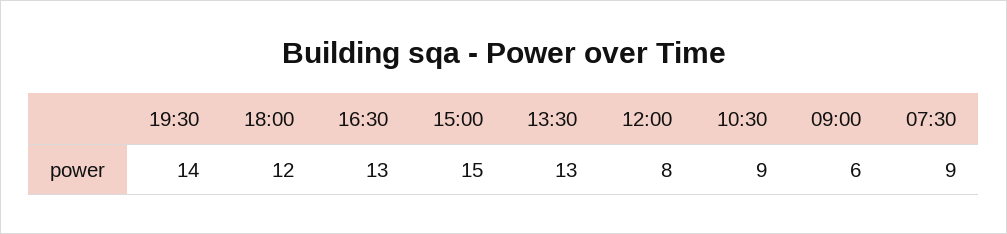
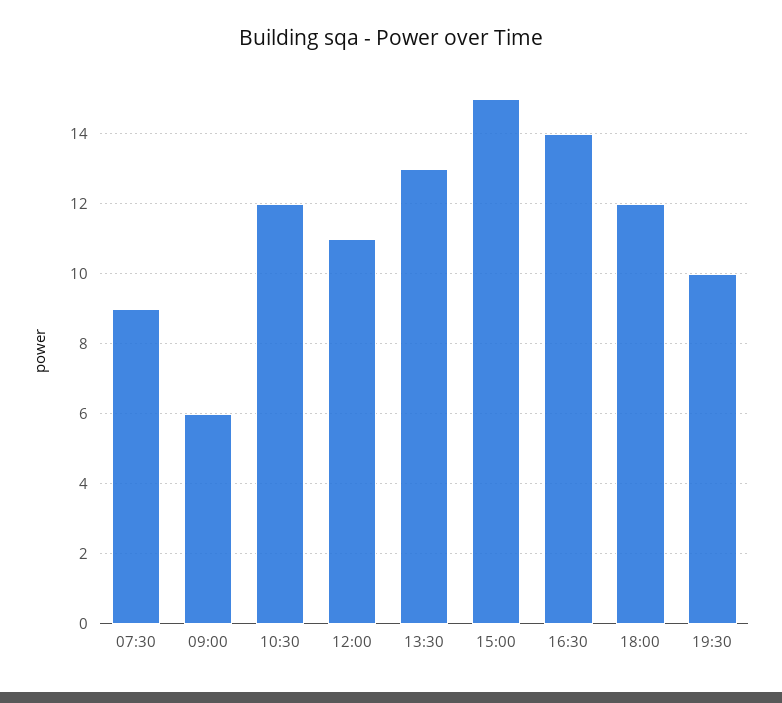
  {
-   "19:30": 14,
+   "19:30": 10,
    "18:00": 12,
-   "16:30": 13,
+   "16:30": 14,
    "15:00": 15,
    "13:30": 13,
-   "12:00": 8,
+   "12:00": 11,
-   "10:30": 9,
+   "10:30": 12,
    "09:00": 6,
    "07:30": 9
  }

